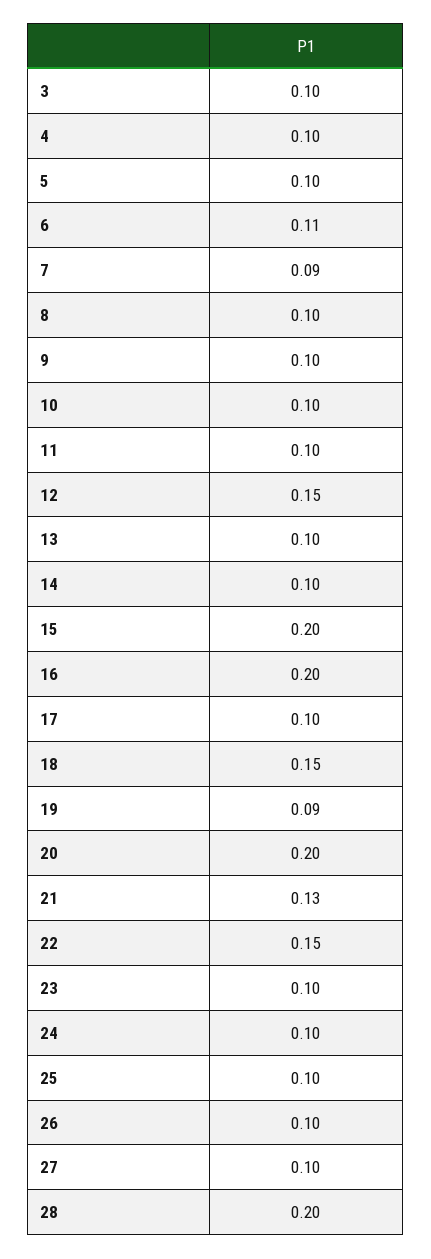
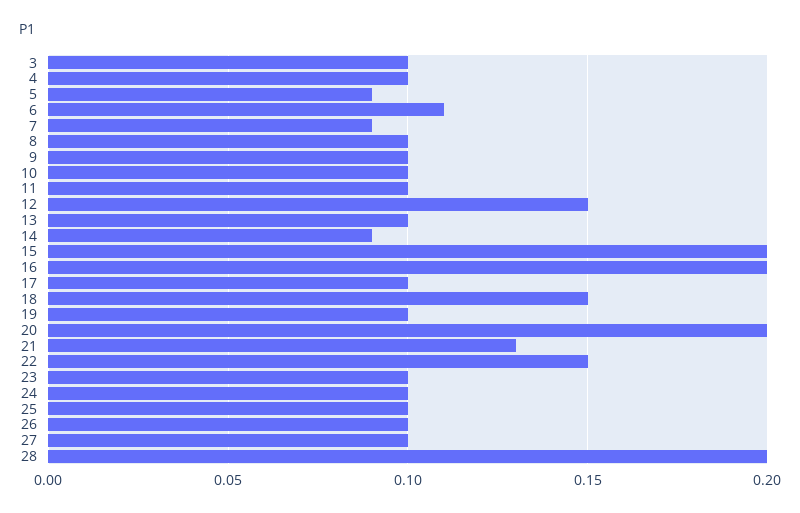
  {
    "3": 0.1,
    "4": 0.1,
-   "5": 0.1,
+   "5": 0.09,
    "6": 0.11,
    "7": 0.09,
    "8": 0.1,
    "9": 0.1,
    "10": 0.1,
    "11": 0.1,
    "12": 0.15,
    "13": 0.1,
-   "14": 0.1,
+   "14": 0.09,
    "15": 0.2,
    "16": 0.2,
    "17": 0.1,
    "18": 0.15,
-   "19": 0.09,
+   "19": 0.1,
    "20": 0.2,
    "21": 0.13,
    "22": 0.15,
    "23": 0.1,
    "24": 0.1,
    "25": 0.1,
    "26": 0.1,
    "27": 0.1,
    "28": 0.2
  }

